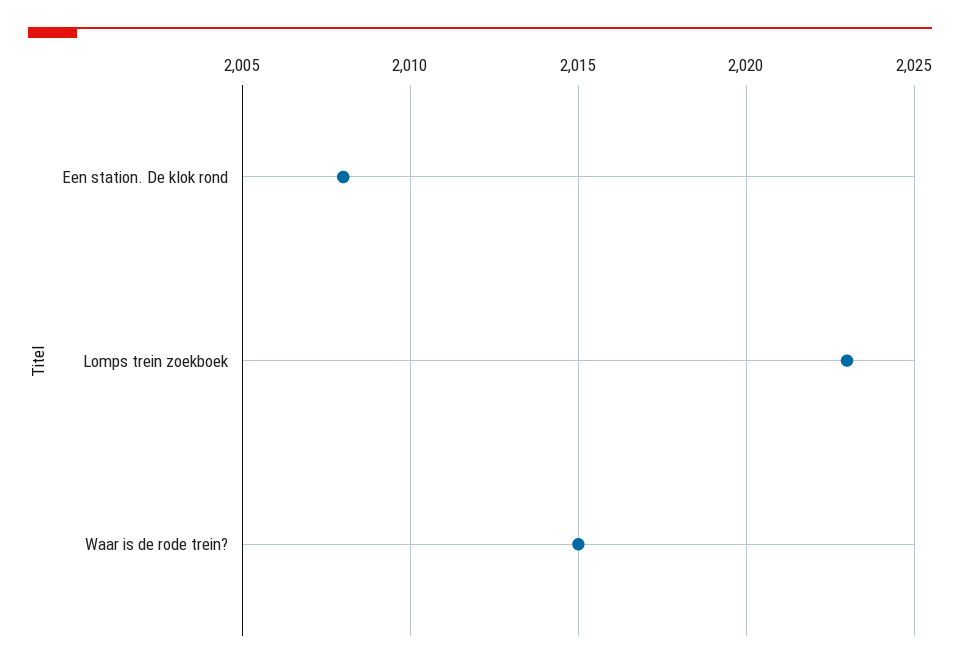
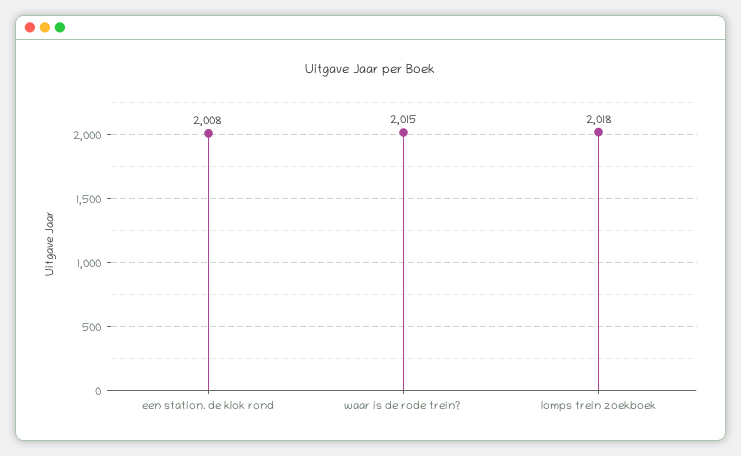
  {
    "Een station. De klok rond": 2008,
-   "Lomps trein zoekboek": 2023,
+   "Lomps trein zoekboek": 2018,
    "Waar is de rode trein?": 2015
  }

